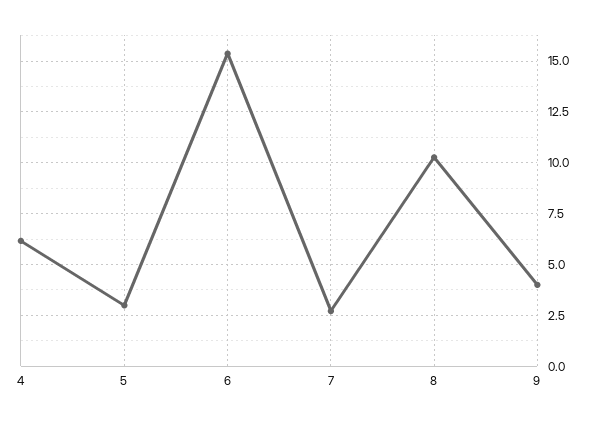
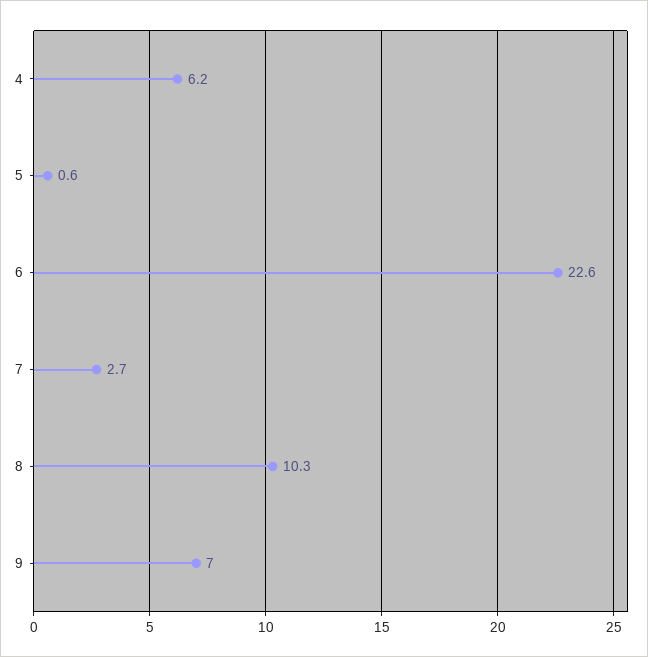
  {
    "4": 6.2,
-   "5": 3,
+   "5": 0.6,
-   "6": 15.5,
+   "6": 22.6,
    "7": 2.7,
    "8": 10.3,
-   "9": 4
+   "9": 7
  }

